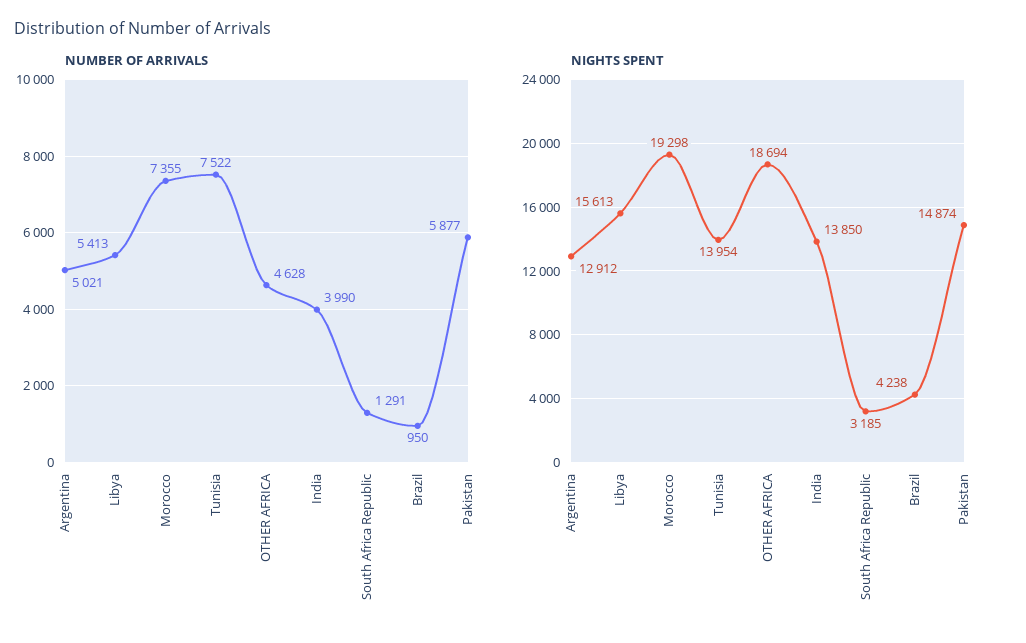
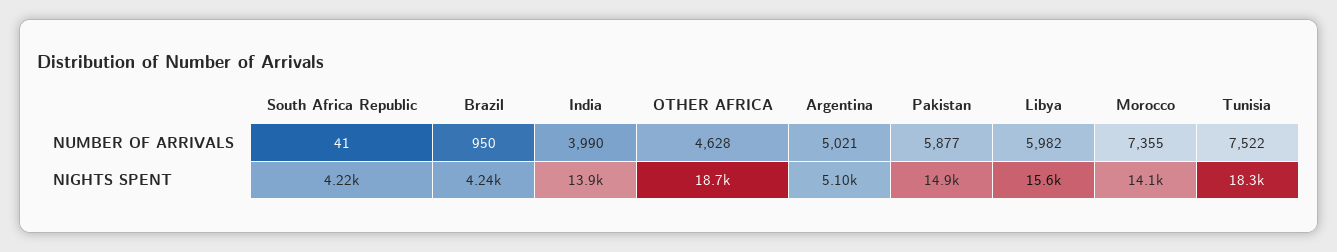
  {
    "NUMBER OF ARRIVALS": {
      "Argentina": 5021,
-     "Libya": 5413,
+     "Libya": 5982,
      "Morocco": 7355,
      "Tunisia": 7522,
      "OTHER AFRICA": 4628,
      "India": 3990,
-     "South Africa Republic": 1291,
+     "South Africa Republic": 41,
      "Brazil": 950,
      "Pakistan": 5877
    },
    "NIGHTS SPENT": {
-     "Argentina": 12912,
+     "Argentina": 5100,
      "Libya": 15613,
-     "Morocco": 19298,
+     "Morocco": 14100,
-     "Tunisia": 13954,
+     "Tunisia": 18300,
      "OTHER AFRICA": 18694,
      "India": 13850,
-     "South Africa Republic": 3185,
+     "South Africa Republic": 4220,
      "Brazil": 4238,
      "Pakistan": 14874
    }
  }

